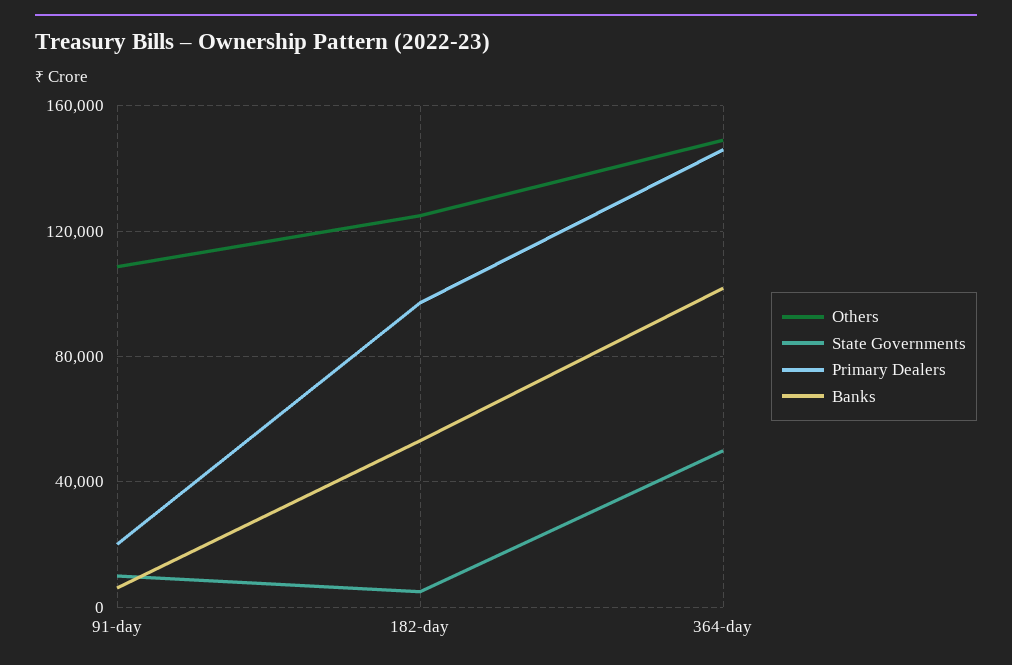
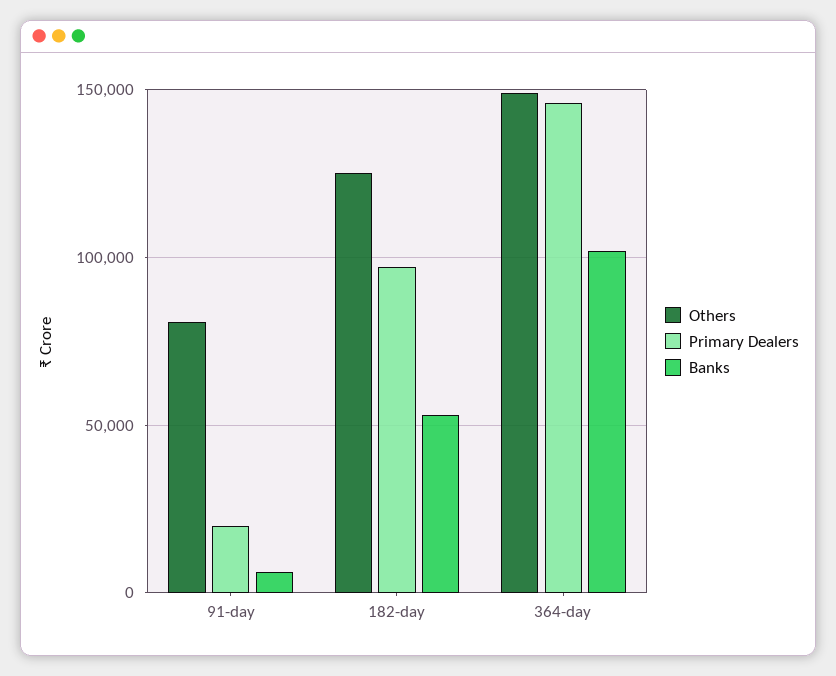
  {
    "Others": {
-     "91-day": 110000,
+     "91-day": 80000,
      "182-day": 125000,
      "364-day": 150000
    },
-   "State Governments": {
-     "91-day": 10000,
-     "182-day": 5000,
-     "364-day": 50000
-   },
    "Primary Dealers": {
      "91-day": 20000,
      "182-day": 95000,
      "364-day": 145000
    },
    "Banks": {
      "91-day": 5000,
      "182-day": 55000,
      "364-day": 100000
    }
  }

